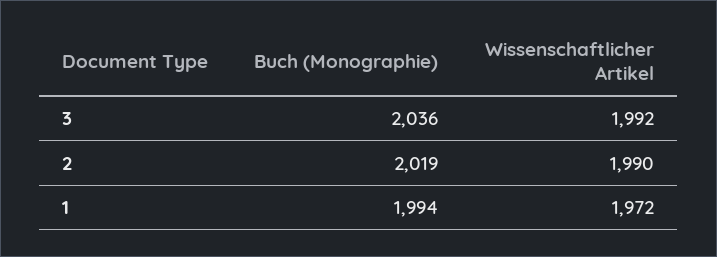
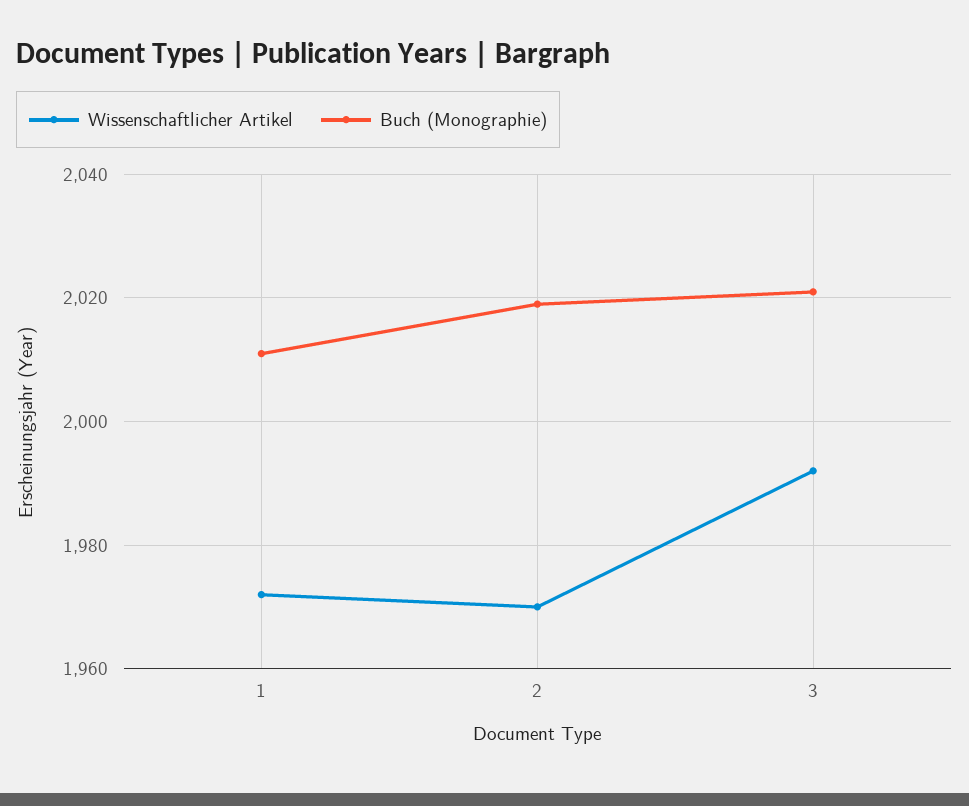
  {
    "Buch (Monographie)": {
-     "3": 2036,
+     "3": 2020,
      "2": 2019,
-     "1": 1994
+     "1": 2010
    },
    "Wissenschaftlicher Artikel": {
      "3": 1992,
-     "2": 1990,
+     "2": 1970,
      "1": 1972
    }
  }

